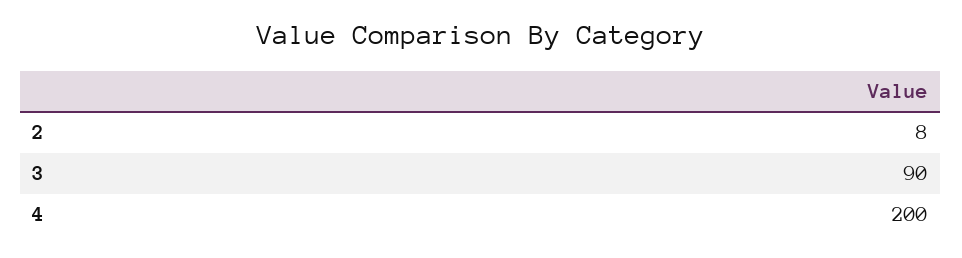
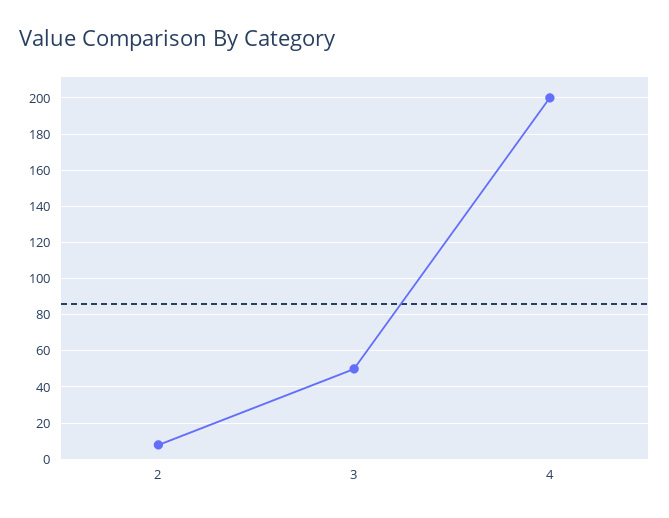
  {
    "2": 8,
-   "3": 90,
+   "3": 50,
    "4": 200
  }

